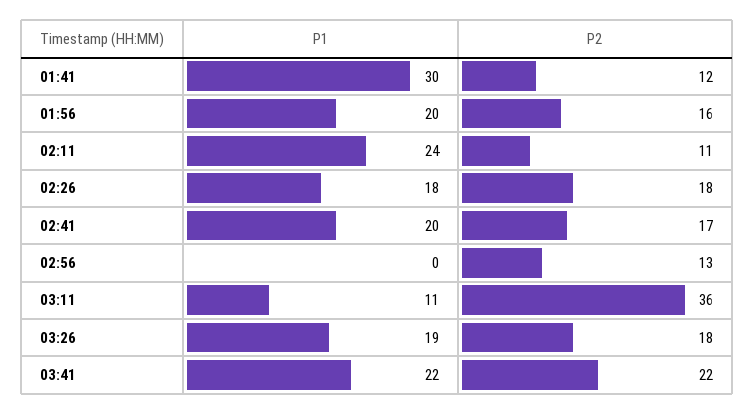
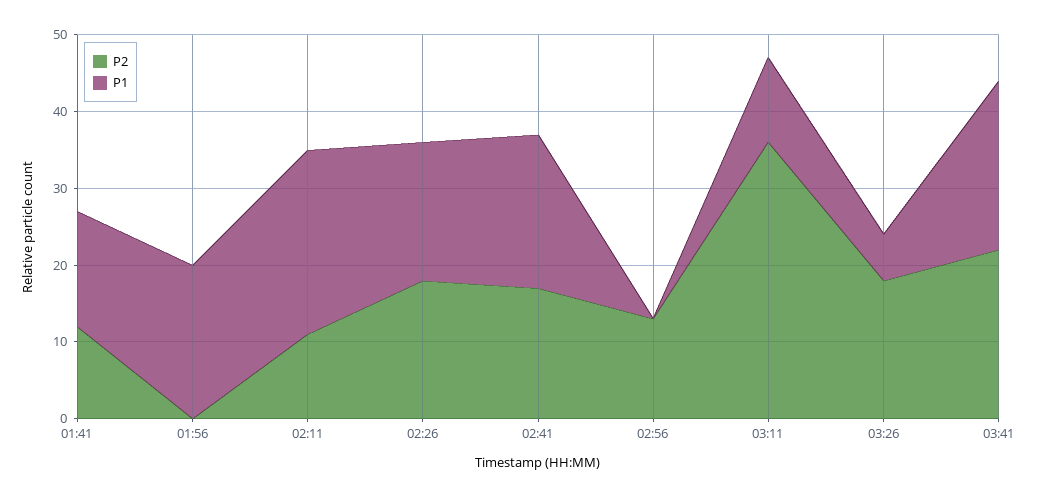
  {
    "P1": {
-     "01:41": 30,
+     "01:41": 15,
      "01:56": 20,
      "02:11": 24,
      "02:26": 18,
      "02:41": 20,
      "02:56": 0,
      "03:11": 11,
-     "03:26": 19,
+     "03:26": 5,
      "03:41": 22
    },
    "P2": {
      "01:41": 12,
-     "01:56": 16,
+     "01:56": 0,
      "02:11": 11,
      "02:26": 18,
      "02:41": 17,
      "02:56": 13,
      "03:11": 36,
      "03:26": 18,
      "03:41": 22
    }
  }

